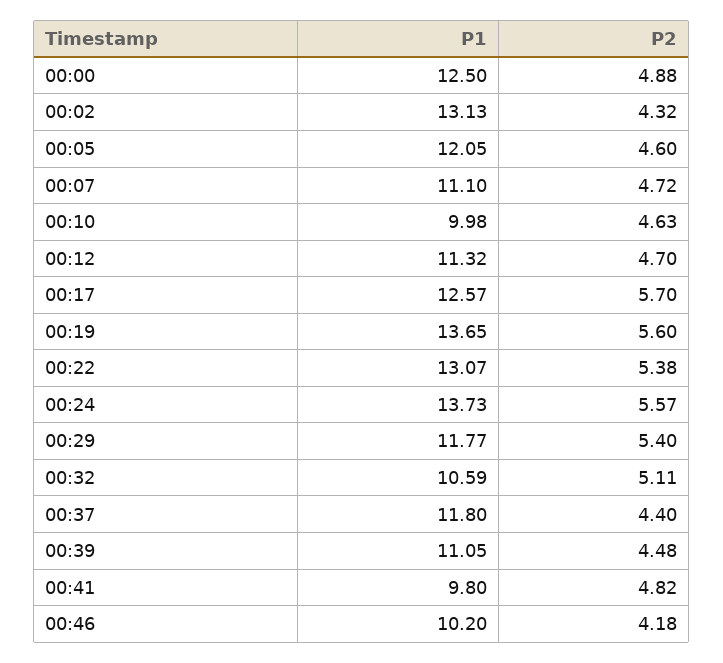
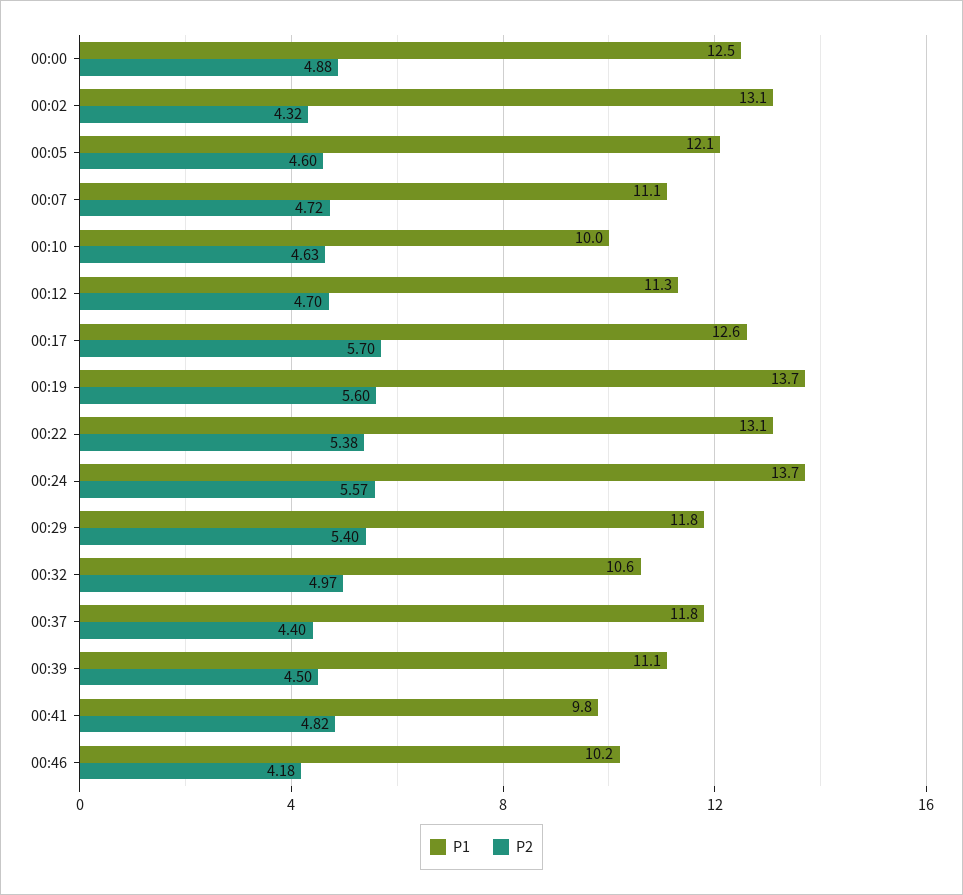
  {
    "P1": {
      "00:00": 12.5,
      "00:02": 13.13,
      "00:05": 12.05,
      "00:07": 11.1,
      "00:10": 9.98,
      "00:12": 11.32,
      "00:17": 12.57,
      "00:19": 13.65,
      "00:22": 13.07,
      "00:24": 13.73,
      "00:29": 11.77,
      "00:32": 10.59,
      "00:37": 11.8,
      "00:39": 11.05,
      "00:41": 9.8,
      "00:46": 10.2
    },
    "P2": {
      "00:00": 4.88,
      "00:02": 4.32,
      "00:05": 4.6,
      "00:07": 4.72,
      "00:10": 4.63,
      "00:12": 4.7,
      "00:17": 5.7,
      "00:19": 5.6,
      "00:22": 5.38,
      "00:24": 5.57,
      "00:29": 5.4,
-     "00:32": 5.11,
+     "00:32": 4.97,
      "00:37": 4.4,
-     "00:39": 4.48,
+     "00:39": 4.5,
      "00:41": 4.82,
      "00:46": 4.18
    }
  }

